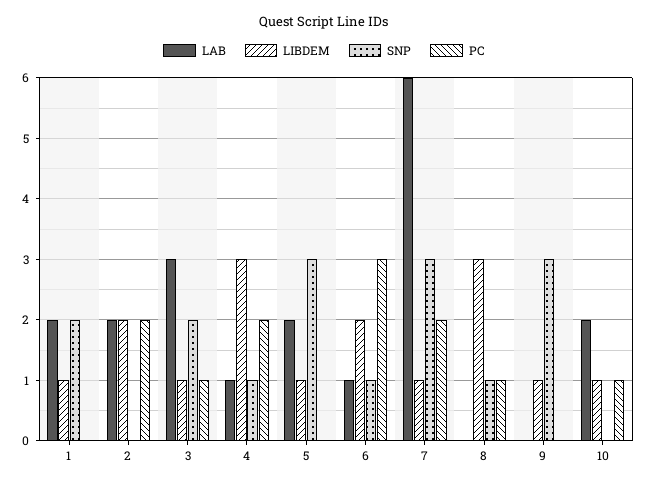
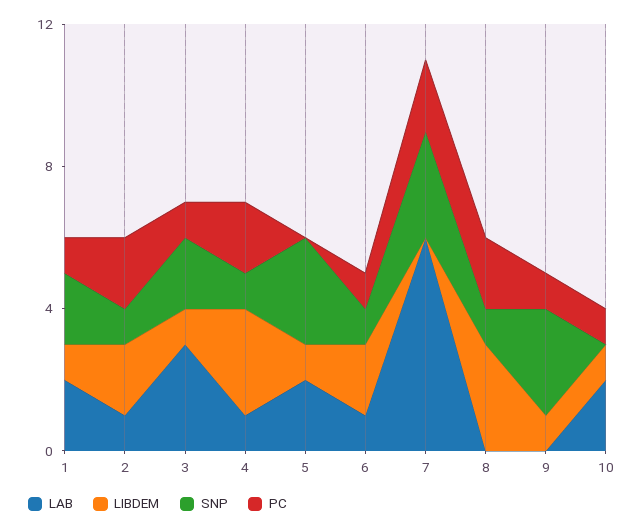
  {
    "LAB": {
      "1": 2,
-     "2": 2,
+     "2": 1,
      "3": 3,
      "4": 1,
      "5": 2,
      "6": 1,
      "7": 6,
      "8": 0,
      "9": 0,
      "10": 2
    },
    "LIBDEM": {
      "1": 1,
      "2": 2,
      "3": 1,
      "4": 3,
      "5": 1,
      "6": 2,
-     "7": 1,
+     "7": 0,
      "8": 3,
      "9": 1,
      "10": 1
    },
    "SNP": {
      "1": 2,
-     "2": 0,
+     "2": 1,
      "3": 2,
      "4": 1,
      "5": 3,
      "6": 1,
      "7": 3,
      "8": 1,
      "9": 3,
      "10": 0
    },
    "PC": {
-     "1": 0,
+     "1": 1,
      "2": 2,
      "3": 1,
      "4": 2,
      "5": 0,
-     "6": 3,
+     "6": 1,
      "7": 2,
-     "8": 1,
+     "8": 2,
-     "9": 0,
+     "9": 1,
      "10": 1
    }
  }

